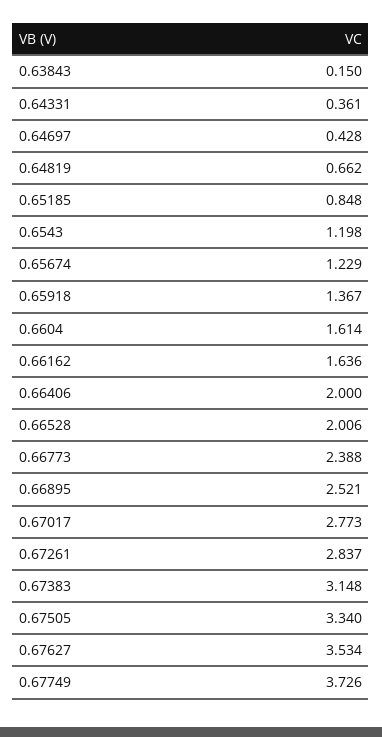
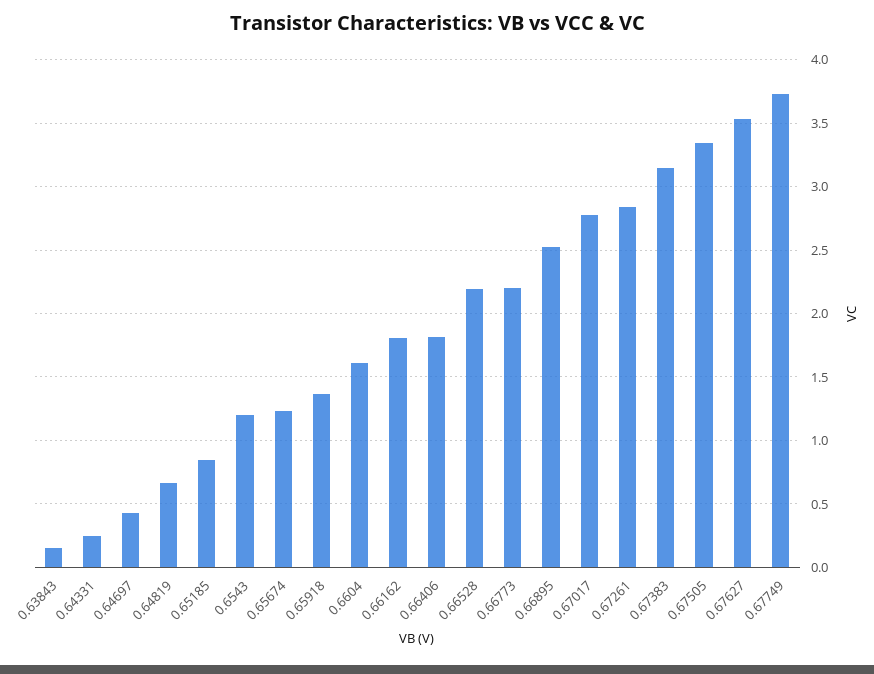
  {
    "0.63843": 0.15,
-   "0.64331": 0.361,
+   "0.64331": 0.25,
    "0.64697": 0.428,
    "0.64819": 0.662,
    "0.65185": 0.848,
    "0.6543": 1.198,
    "0.65674": 1.229,
    "0.65918": 1.367,
    "0.6604": 1.614,
-   "0.66162": 1.636,
+   "0.66162": 1.8,
-   "0.66406": 2,
+   "0.66406": 1.8,
-   "0.66528": 2.006,
+   "0.66528": 2.2,
-   "0.66773": 2.388,
+   "0.66773": 2.2,
    "0.66895": 2.521,
    "0.67017": 2.773,
    "0.67261": 2.837,
    "0.67383": 3.148,
    "0.67505": 3.34,
    "0.67627": 3.534,
    "0.67749": 3.726
  }

